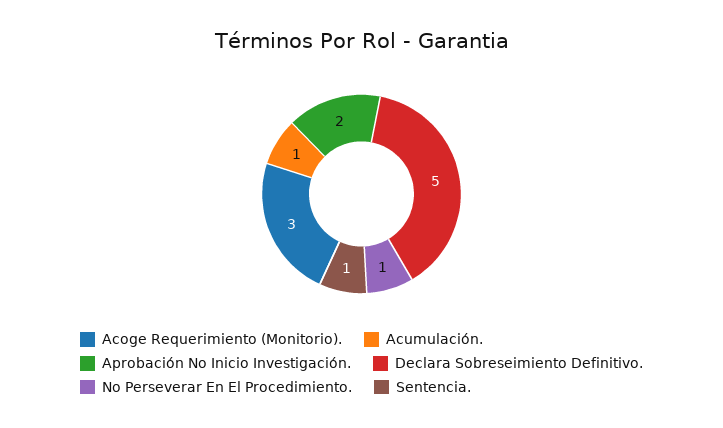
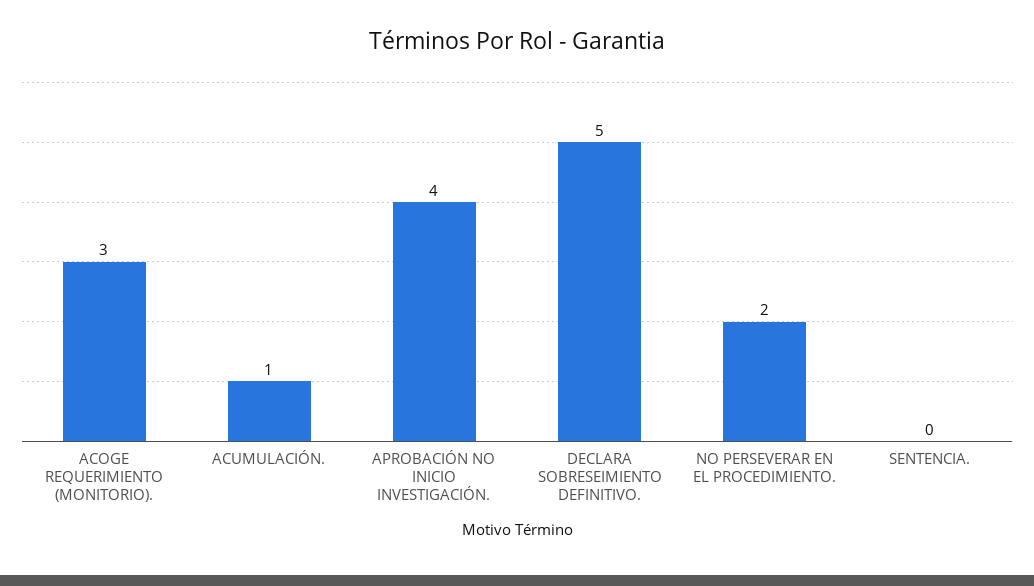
  {
    "Acoge Requerimiento (Monitorio).": 3,
    "Acumulación.": 1,
-   "Aprobación No Inicio Investigación.": 2,
+   "Aprobación No Inicio Investigación.": 4,
    "Declara Sobreseimiento Definitivo.": 5,
-   "No Perseverar En El Procedimiento.": 1,
+   "No Perseverar En El Procedimiento.": 2,
-   "Sentencia.": 1
+   "Sentencia.": 0
  }

